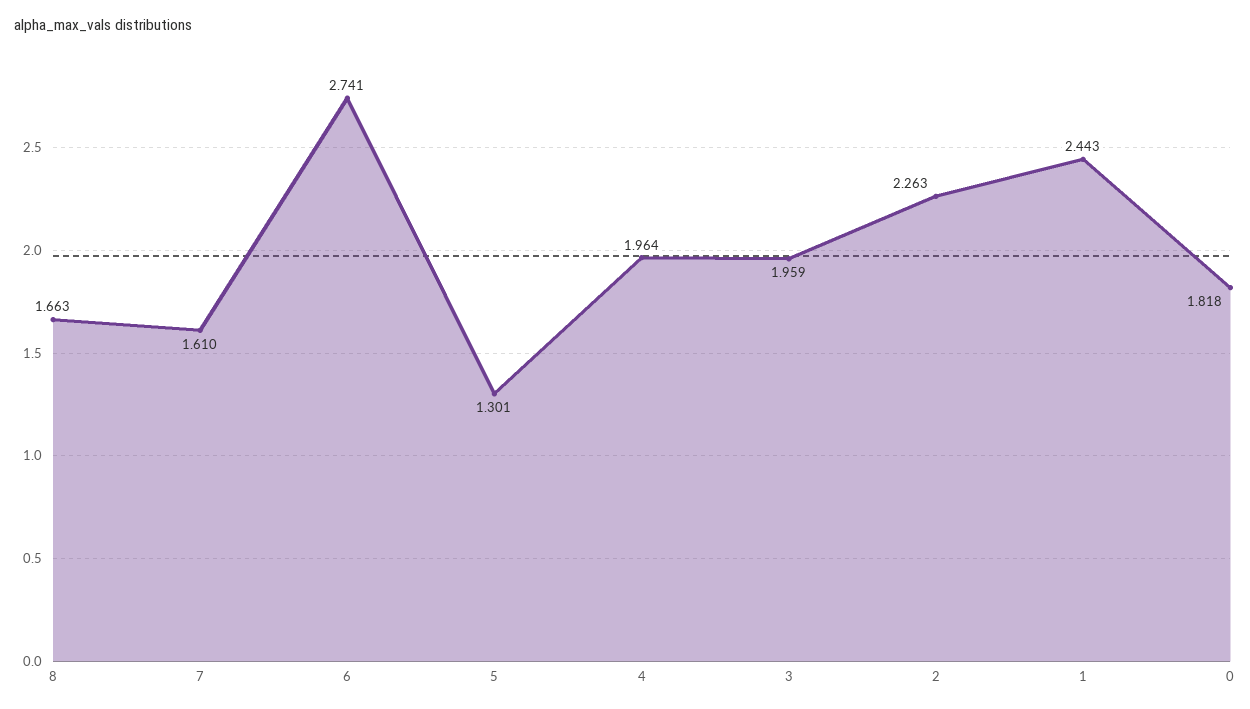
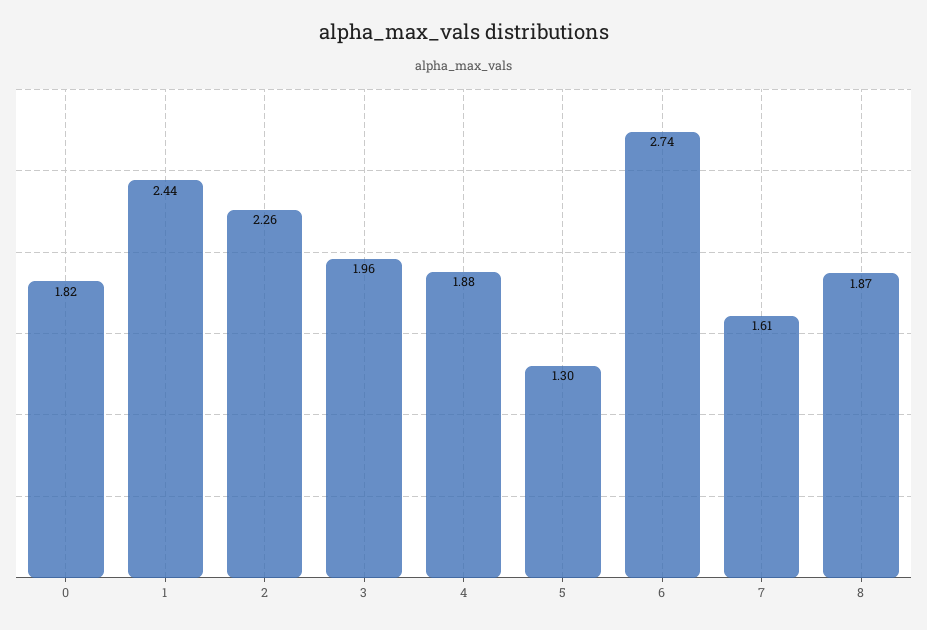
  {
-   "8": 1.663,
+   "8": 1.87,
    "7": 1.61,
    "6": 2.741,
    "5": 1.301,
-   "4": 1.964,
+   "4": 1.88,
    "3": 1.959,
    "2": 2.263,
    "1": 2.443,
    "0": 1.818
  }

